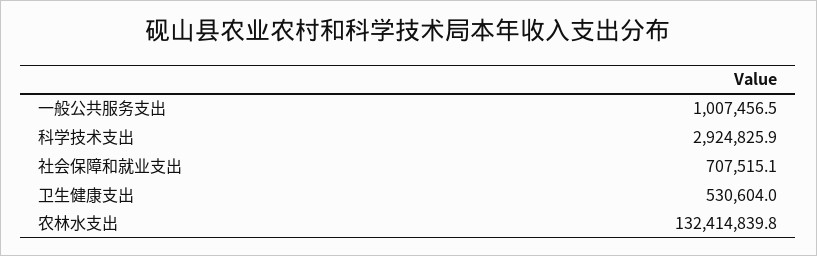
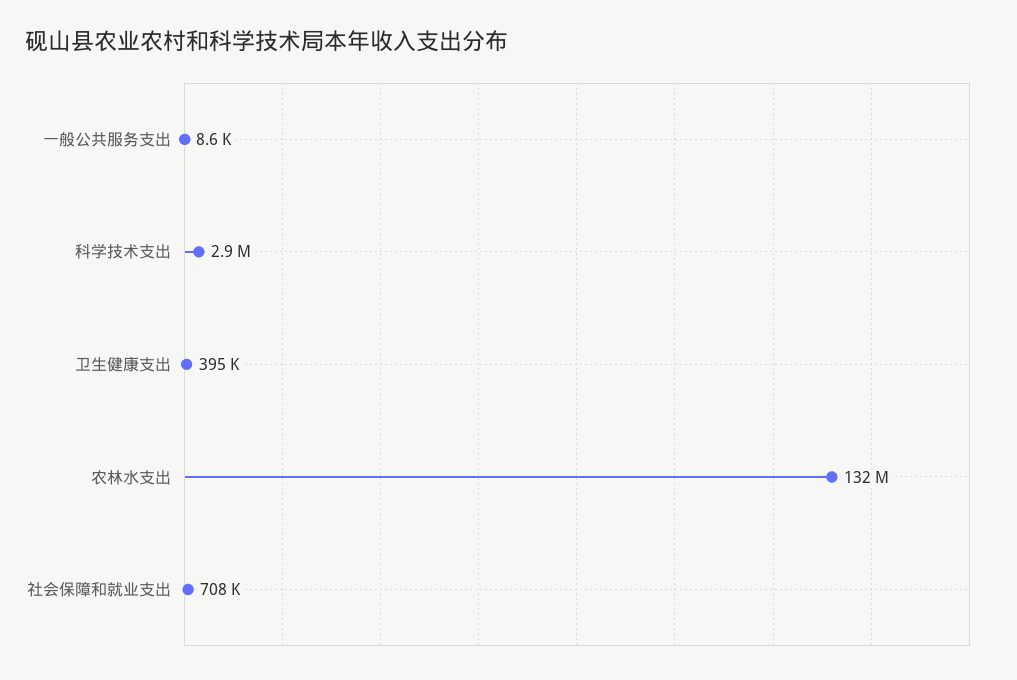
  {
-   "一般公共服务支出": 1007456.5,
+   "一般公共服务支出": 8600,
    "科学技术支出": 2924825.9,
    "社会保障和就业支出": 707515.1,
-   "卫生健康支出": 530604,
+   "卫生健康支出": 395000,
    "农林水支出": 132414839.8
  }

